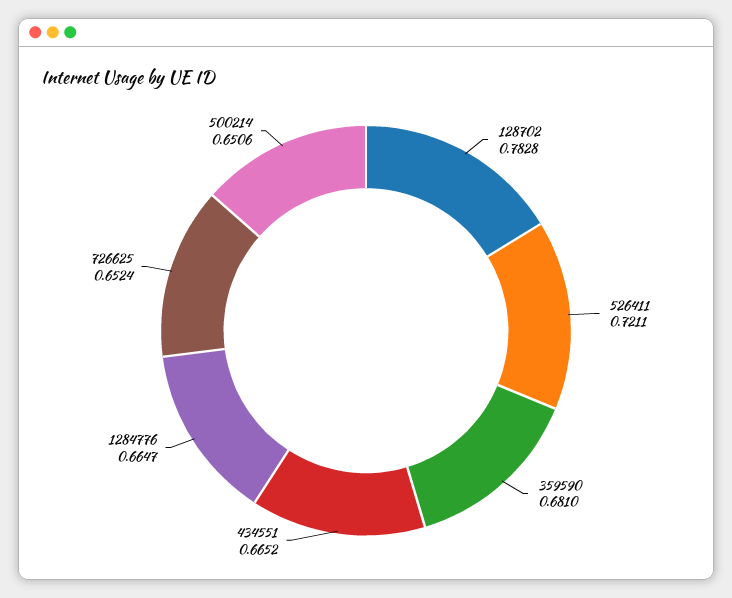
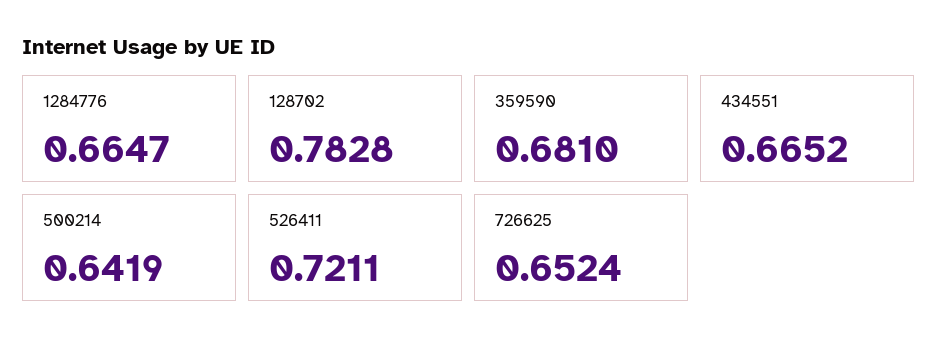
  {
    "128702": 0.7828,
    "526411": 0.7211,
    "359590": 0.681,
    "434551": 0.6652,
    "1284776": 0.6647,
    "726625": 0.6524,
-   "500214": 0.6506
+   "500214": 0.6419
  }

